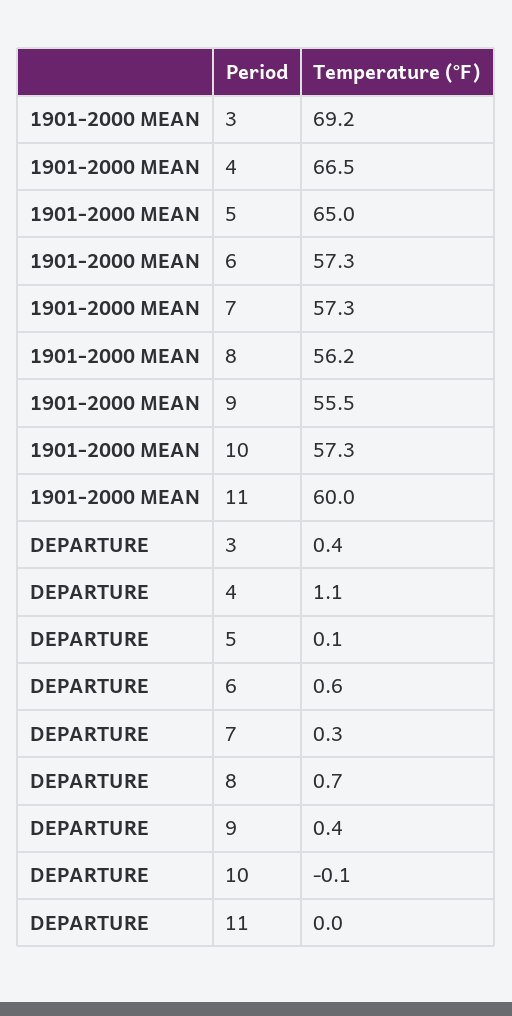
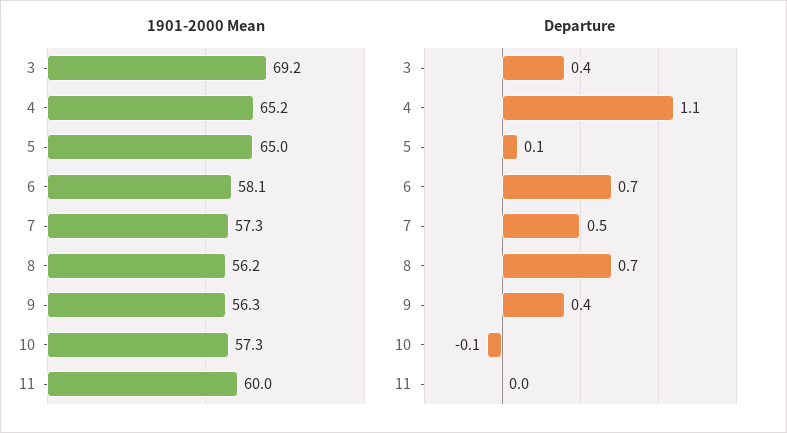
  {
    "1901-2000 MEAN": {
      "3": 69.2,
-     "4": 66.5,
+     "4": 65.2,
      "5": 65,
-     "6": 57.3,
+     "6": 58.1,
      "7": 57.3,
      "8": 56.2,
-     "9": 55.5,
+     "9": 56.3,
      "10": 57.3,
      "11": 60
    },
    "DEPARTURE": {
      "3": 0.4,
      "4": 1.1,
      "5": 0.1,
-     "6": 0.6,
+     "6": 0.7,
-     "7": 0.3,
+     "7": 0.5,
      "8": 0.7,
      "9": 0.4,
      "10": -0.1,
      "11": 0
    }
  }

